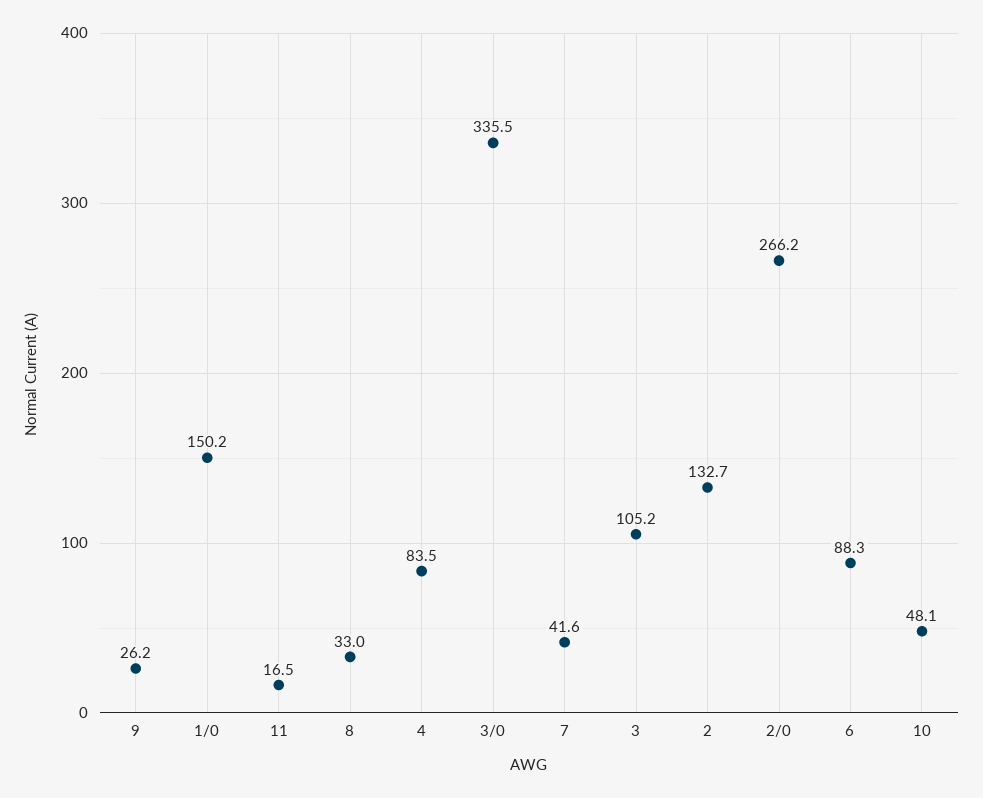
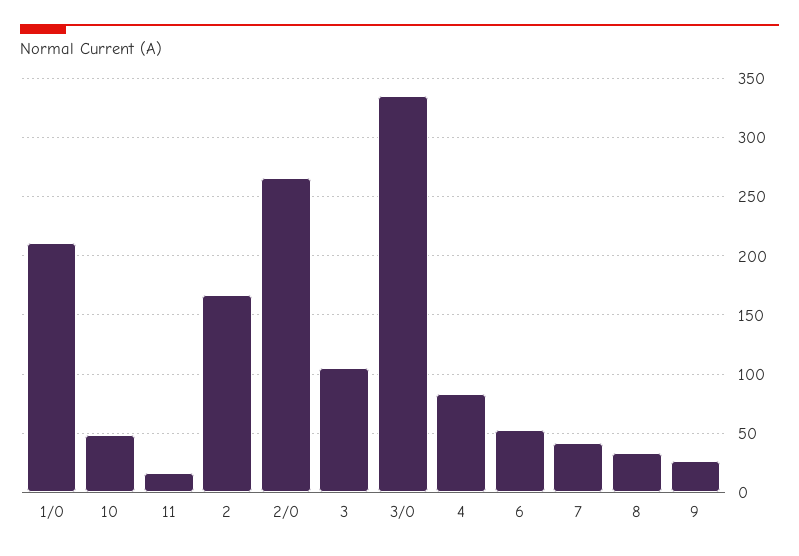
  {
    "9": 26.2,
-   "1/0": 150.2,
+   "1/0": 210,
    "11": 16.5,
    "8": 33,
    "4": 83.5,
    "3/0": 335.5,
    "7": 41.6,
    "3": 105.2,
-   "2": 132.7,
+   "2": 170,
    "2/0": 266.2,
-   "6": 88.3,
+   "6": 50,
    "10": 48.1
  }

